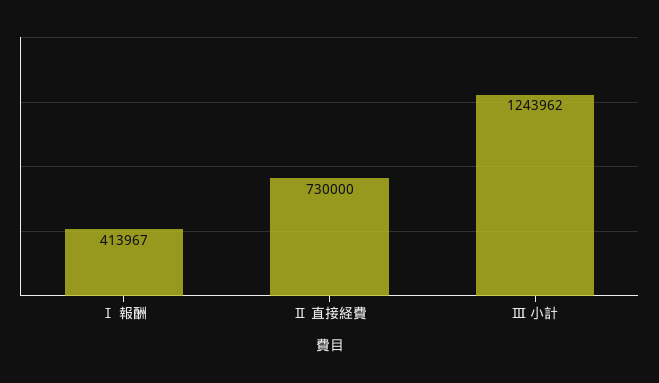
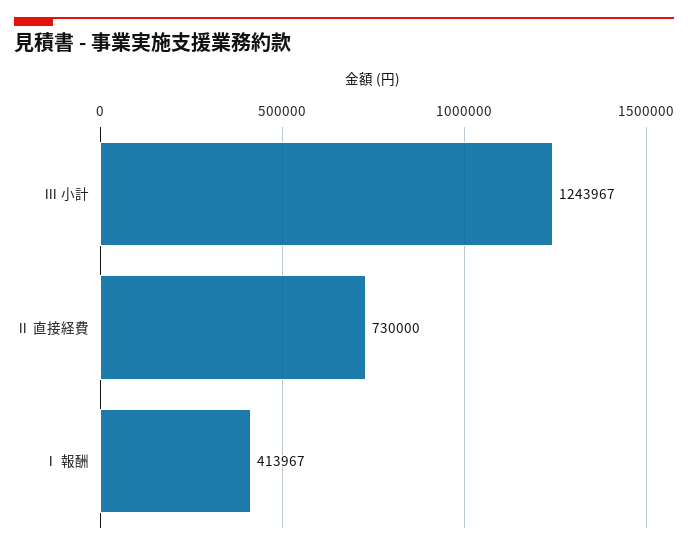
  {
    "Ⅰ 報酬": 413967,
    "Ⅱ 直接経費": 730000,
-   "Ⅲ 小計": 1243962
+   "Ⅲ 小計": 1243967
  }

